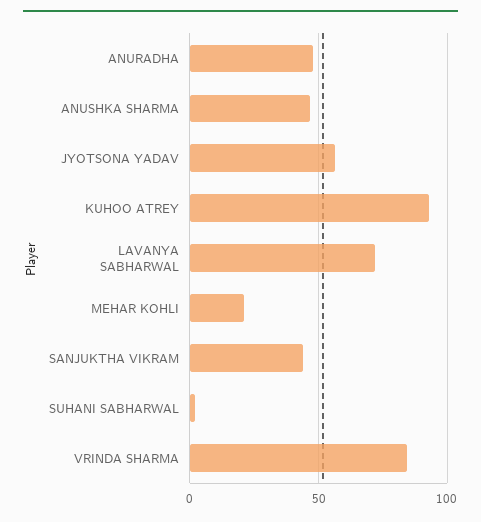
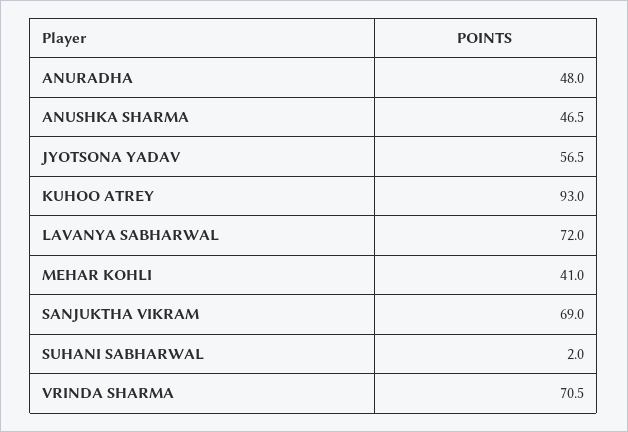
  {
    "ANURADHA": 48,
    "ANUSHKA SHARMA": 46.5,
    "JYOTSONA YADAV": 56.5,
    "KUHOO ATREY": 93,
    "LAVANYA SABHARWAL": 72,
-   "MEHAR KOHLI": 20,
+   "MEHAR KOHLI": 41,
-   "SANJUKTHA VIKRAM": 45,
+   "SANJUKTHA VIKRAM": 69,
    "SUHANI SABHARWAL": 2,
-   "VRINDA SHARMA": 85
+   "VRINDA SHARMA": 70.5
  }

